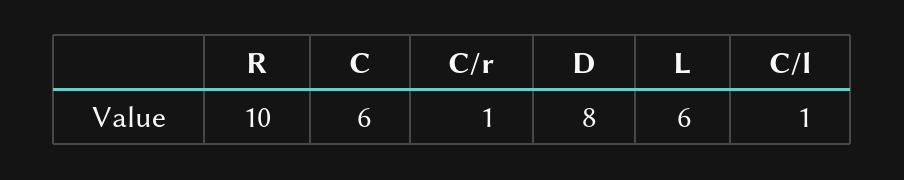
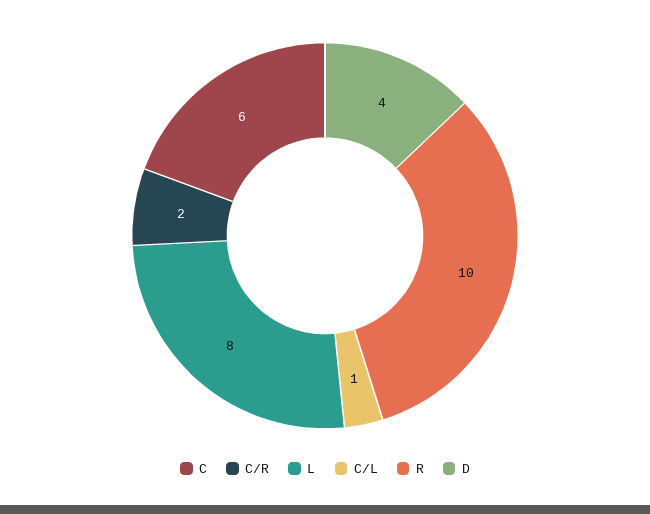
  {
    "R": 10,
    "C": 6,
-   "C/r": 1,
+   "C/r": 2,
-   "D": 8,
+   "D": 4,
-   "L": 6,
+   "L": 8,
    "C/l": 1
  }

